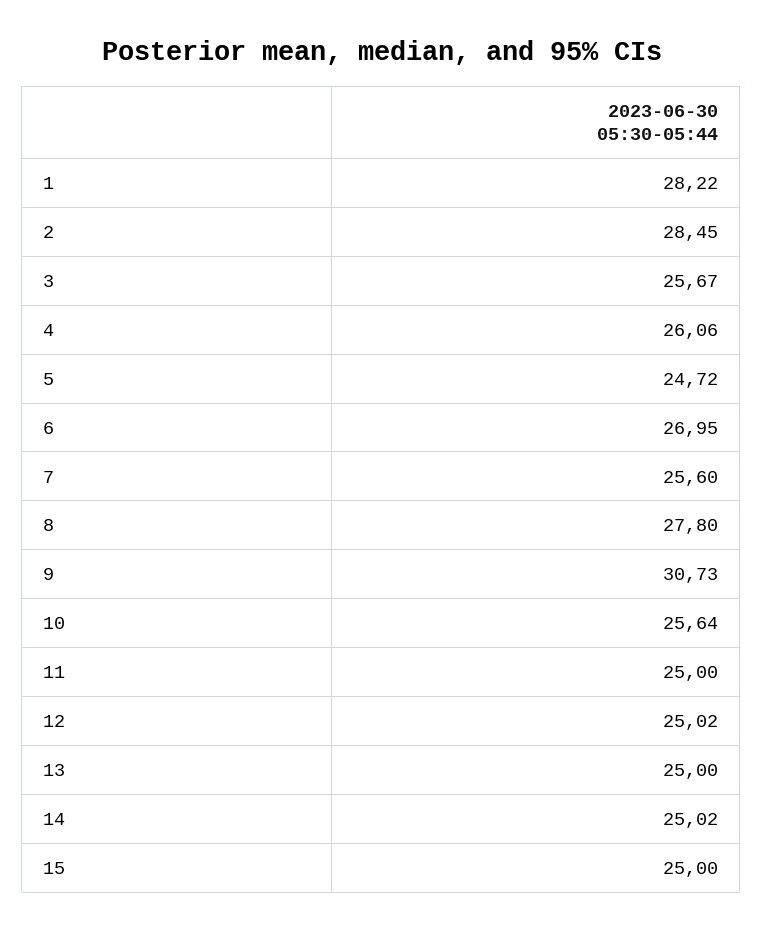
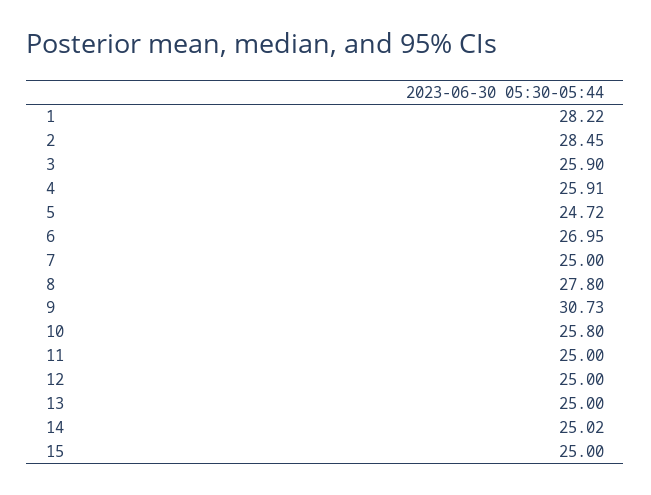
  {
    "1": 28.22,
    "2": 28.45,
-   "3": 25.67,
+   "3": 25.9,
-   "4": 26.06,
+   "4": 25.91,
    "5": 24.72,
    "6": 26.95,
-   "7": 25.6,
+   "7": 25,
    "8": 27.8,
    "9": 30.73,
-   "10": 25.64,
+   "10": 25.8,
    "11": 25,
-   "12": 25.02,
+   "12": 25,
    "13": 25,
    "14": 25.02,
    "15": 25
  }

